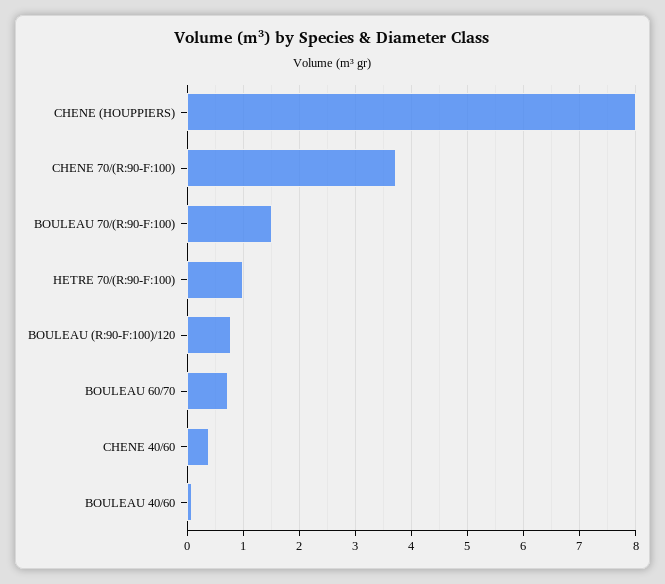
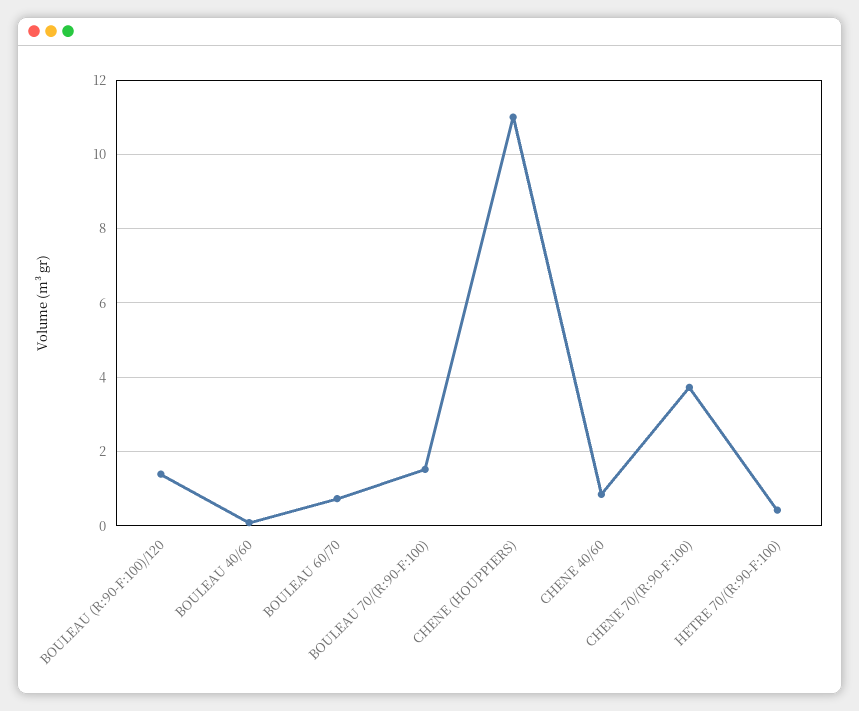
  {
-   "CHENE (HOUPPIERS)": 8,
+   "CHENE (HOUPPIERS)": 11,
    "CHENE 70/(R:90-F:100)": 3.8,
    "BOULEAU 70/(R:90-F:100)": 1.6,
-   "HETRE 70/(R:90-F:100)": 1,
+   "HETRE 70/(R:90-F:100)": 0.4,
-   "BOULEAU (R:90-F:100)/120": 0.8,
+   "BOULEAU (R:90-F:100)/120": 1.4,
    "BOULEAU 60/70": 0.8,
-   "CHENE 40/60": 0.4,
+   "CHENE 40/60": 0.8,
    "BOULEAU 40/60": 0
  }

